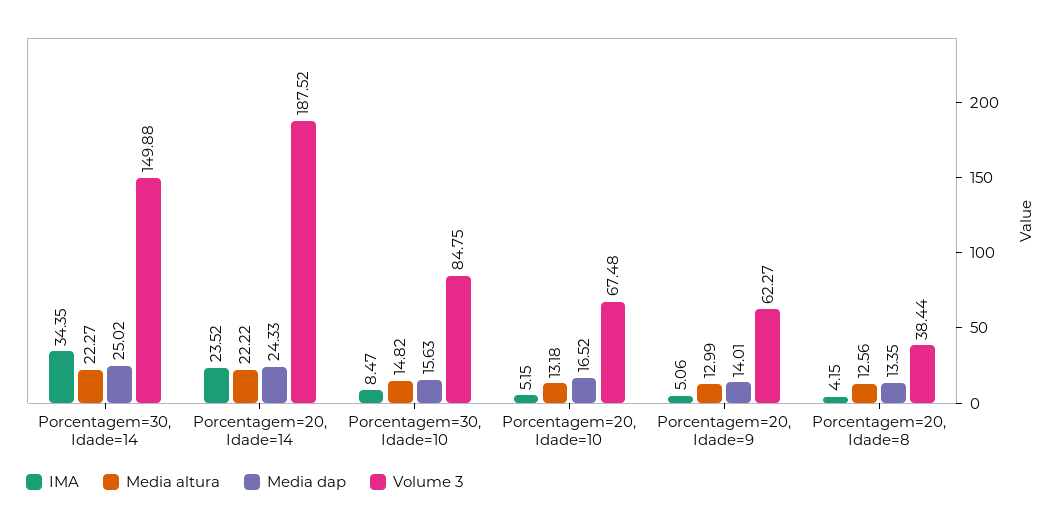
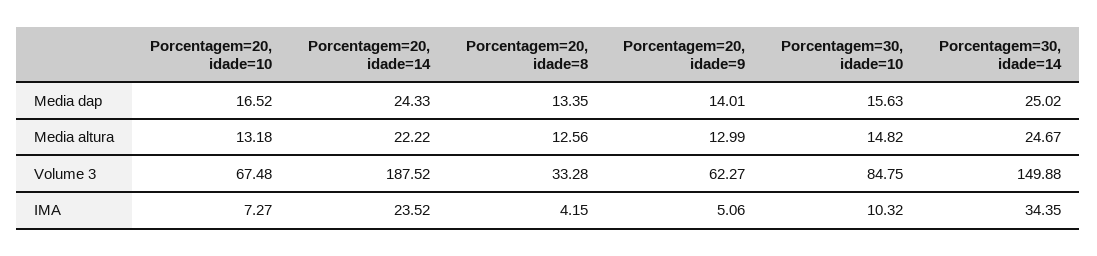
  {
    "IMA": {
      "Porcentagem=30, Idade=14": 34.35,
      "Porcentagem=20, Idade=14": 23.52,
-     "Porcentagem=30, Idade=10": 8.47,
+     "Porcentagem=30, Idade=10": 10.32,
-     "Porcentagem=20, Idade=10": 5.15,
+     "Porcentagem=20, Idade=10": 7.27,
      "Porcentagem=20, Idade=9": 5.06,
      "Porcentagem=20, Idade=8": 4.15
    },
    "Media altura": {
-     "Porcentagem=30, Idade=14": 22.27,
+     "Porcentagem=30, Idade=14": 24.67,
      "Porcentagem=20, Idade=14": 22.22,
      "Porcentagem=30, Idade=10": 14.82,
      "Porcentagem=20, Idade=10": 13.18,
      "Porcentagem=20, Idade=9": 12.99,
      "Porcentagem=20, Idade=8": 12.56
    },
    "Media dap": {
      "Porcentagem=30, Idade=14": 25.02,
      "Porcentagem=20, Idade=14": 24.33,
      "Porcentagem=30, Idade=10": 15.63,
      "Porcentagem=20, Idade=10": 16.52,
      "Porcentagem=20, Idade=9": 14.01,
      "Porcentagem=20, Idade=8": 13.35
    },
    "Volume 3": {
      "Porcentagem=30, Idade=14": 149.88,
      "Porcentagem=20, Idade=14": 187.52,
      "Porcentagem=30, Idade=10": 84.75,
      "Porcentagem=20, Idade=10": 67.48,
      "Porcentagem=20, Idade=9": 62.27,
-     "Porcentagem=20, Idade=8": 38.44
+     "Porcentagem=20, Idade=8": 33.28
    }
  }

